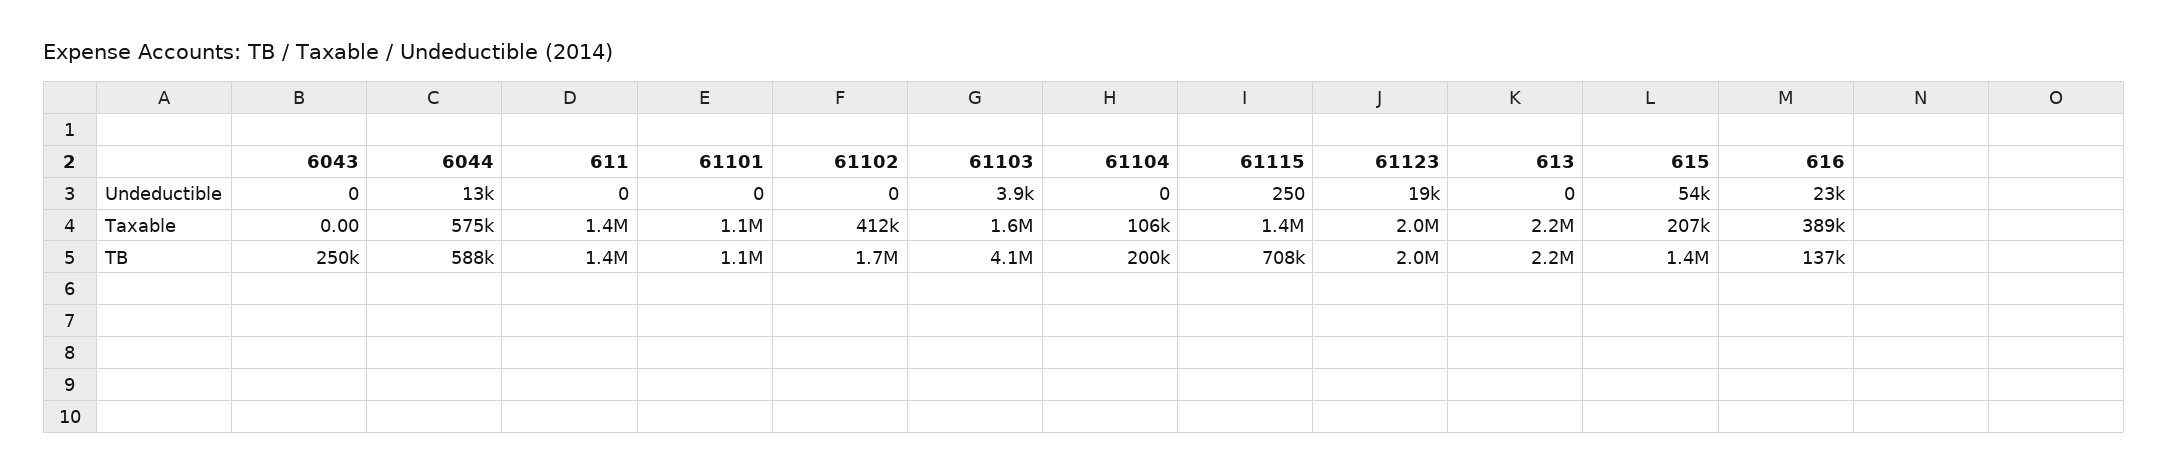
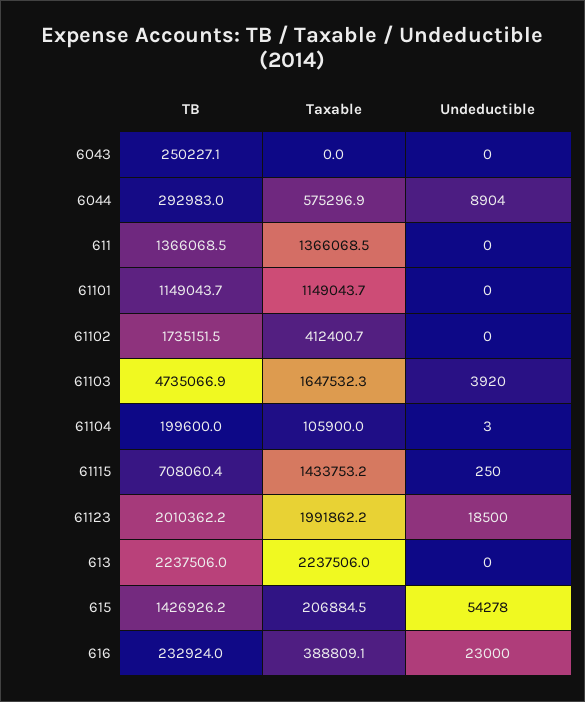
  {
    "6043": {
      "Undeductible": 0,
      "Taxable": 0,
      "TB": 250227.1
    },
    "6044": {
-     "Undeductible": 13000,
+     "Undeductible": 8904,
      "Taxable": 575296.9,
-     "TB": 588000
+     "TB": 292983
    },
    "611": {
      "Undeductible": 0,
      "Taxable": 1366068.5,
      "TB": 1366068.5
    },
    "61101": {
      "Undeductible": 0,
      "Taxable": 1149043.7,
      "TB": 1149043.7
    },
    "61102": {
      "Undeductible": 0,
      "Taxable": 412400.7,
      "TB": 1735151.5
    },
    "61103": {
      "Undeductible": 3920,
      "Taxable": 1647532.3,
-     "TB": 4100000
+     "TB": 4735066.9
    },
    "61104": {
-     "Undeductible": 0,
+     "Undeductible": 3,
      "Taxable": 105900,
      "TB": 199600
    },
    "61115": {
      "Undeductible": 250,
      "Taxable": 1433753.2,
      "TB": 708060.4
    },
    "61123": {
      "Undeductible": 18500,
      "Taxable": 1991862.2,
      "TB": 2010362.2
    },
    "613": {
      "Undeductible": 0,
      "Taxable": 2237506,
      "TB": 2237506
    },
    "615": {
      "Undeductible": 54278,
      "Taxable": 206884.5,
      "TB": 1426926.2
    },
    "616": {
      "Undeductible": 23000,
      "Taxable": 388809.1,
-     "TB": 137000
+     "TB": 232924
    }
  }

